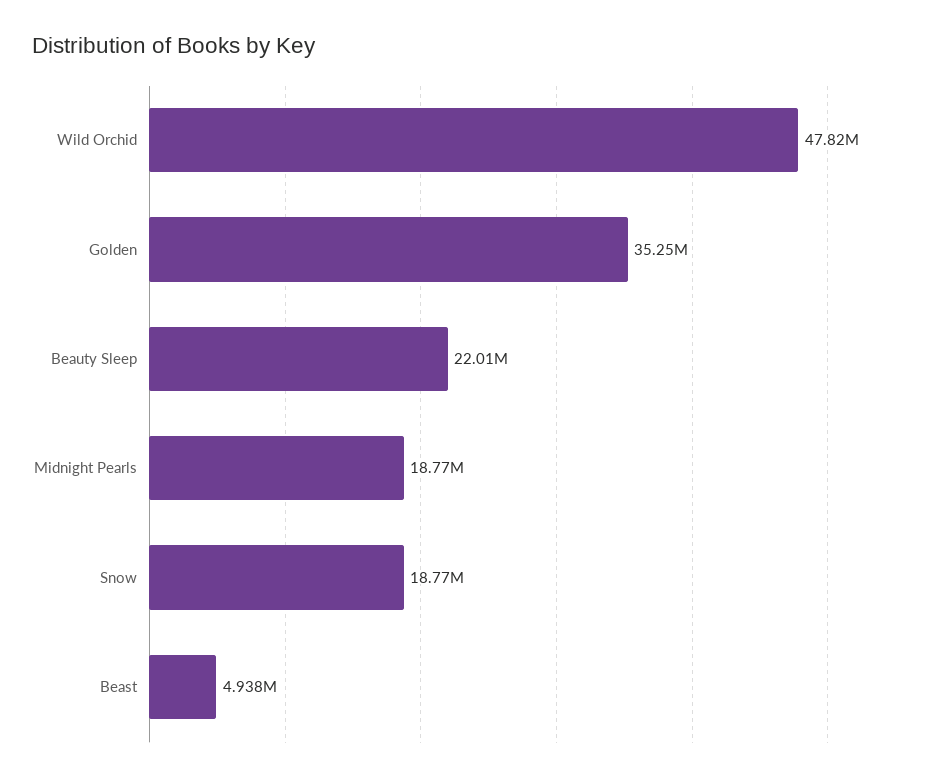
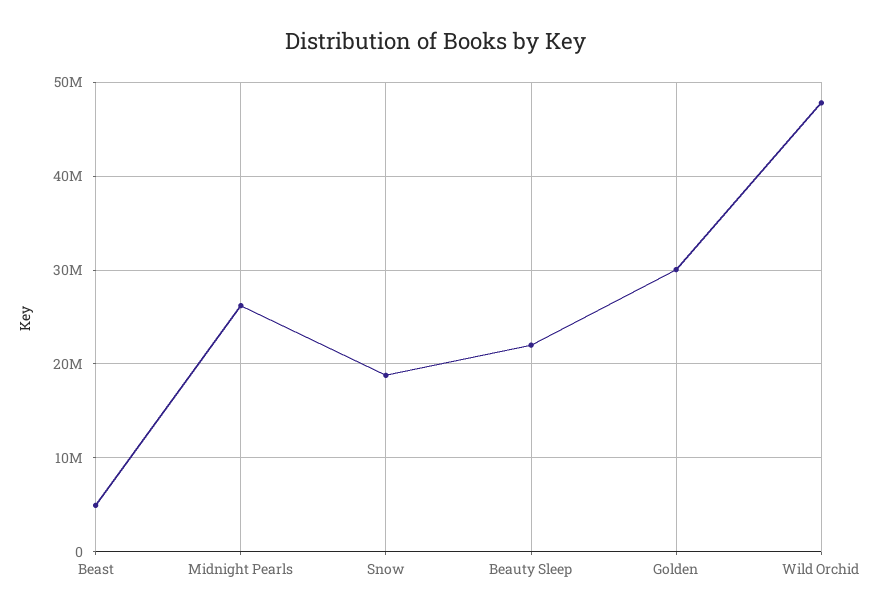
  {
    "Wild Orchid": 47820000,
-   "Golden": 35250000,
+   "Golden": 30000000,
    "Beauty Sleep": 22010000,
-   "Midnight Pearls": 18770000,
+   "Midnight Pearls": 26000000,
    "Snow": 18770000,
    "Beast": 4938000
  }

